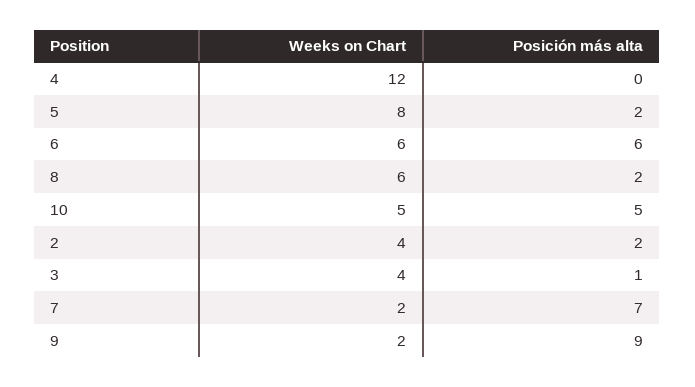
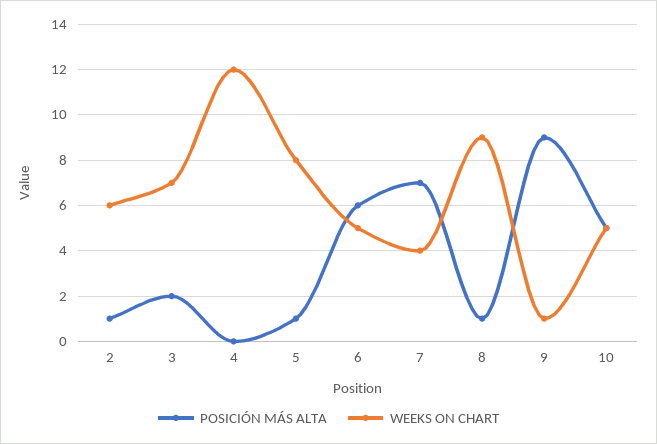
  {
    "Weeks on Chart": {
      "4": 12,
      "5": 8,
-     "6": 6,
+     "6": 5,
-     "8": 6,
+     "8": 9,
      "10": 5,
-     "2": 4,
+     "2": 6,
-     "3": 4,
+     "3": 7,
-     "7": 2,
+     "7": 4,
-     "9": 2
+     "9": 1
    },
    "Posición más alta": {
      "4": 0,
-     "5": 2,
+     "5": 1,
      "6": 6,
-     "8": 2,
+     "8": 1,
      "10": 5,
-     "2": 2,
+     "2": 1,
-     "3": 1,
+     "3": 2,
      "7": 7,
      "9": 9
    }
  }

